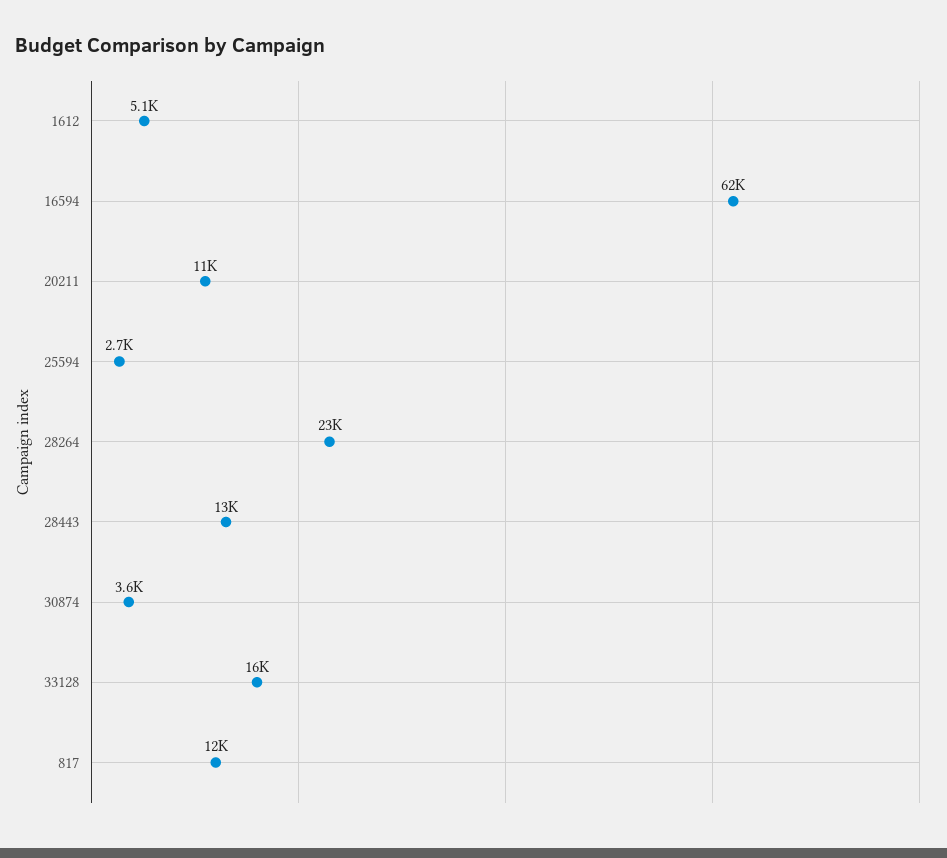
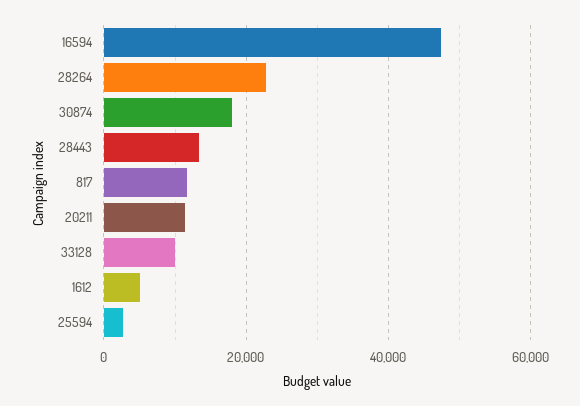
  {
    "1612": 5100,
-   "16594": 62000,
+   "16594": 48000,
    "20211": 11000,
    "25594": 2700,
    "28264": 23000,
    "28443": 13000,
-   "30874": 3600,
+   "30874": 18000,
-   "33128": 16000,
+   "33128": 10000,
    "817": 12000
  }

